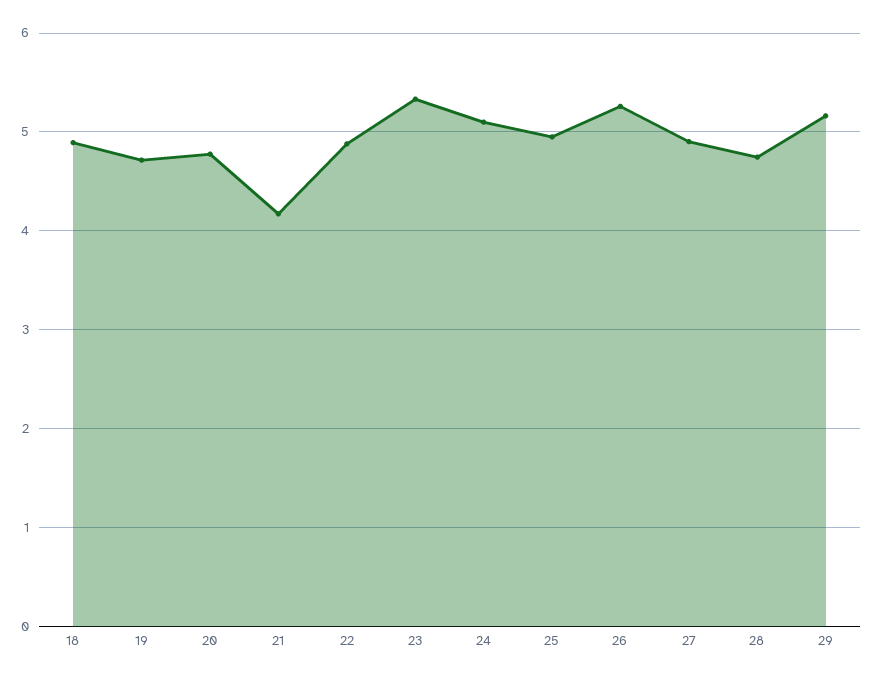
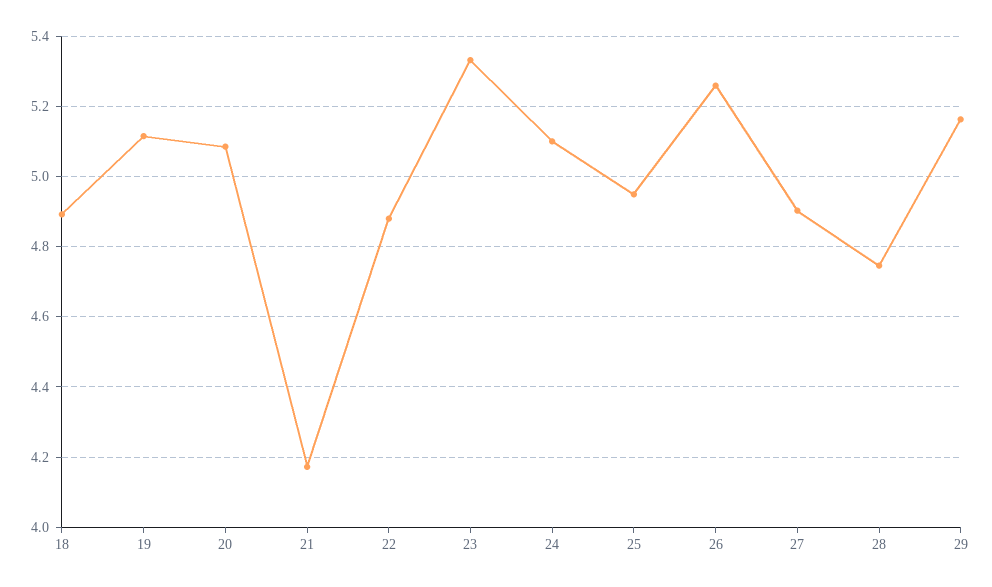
  {
    "18": 4.9,
-   "19": 4.7,
+   "19": 5.12,
-   "20": 4.8,
+   "20": 5.08,
    "21": 4.18,
    "22": 4.88,
    "23": 5.34,
    "24": 5.1,
    "25": 4.94,
    "26": 5.26,
    "27": 4.9,
    "28": 4.74,
    "29": 5.16
  }

